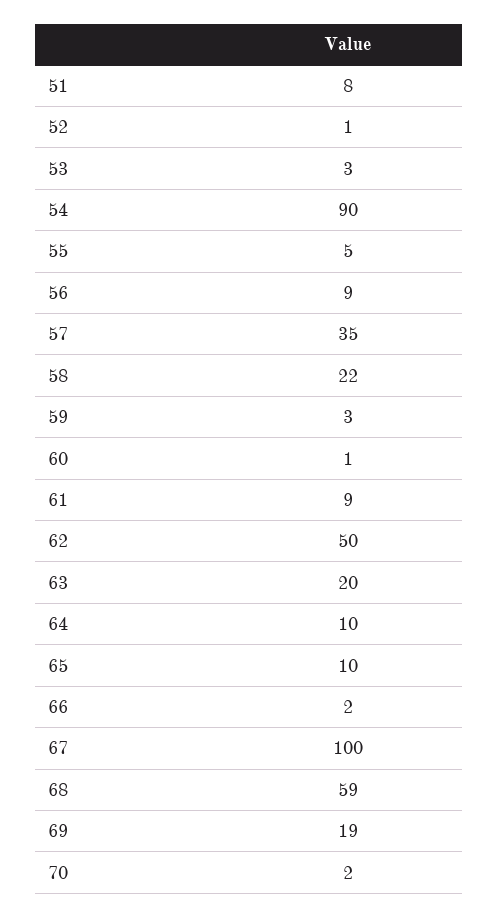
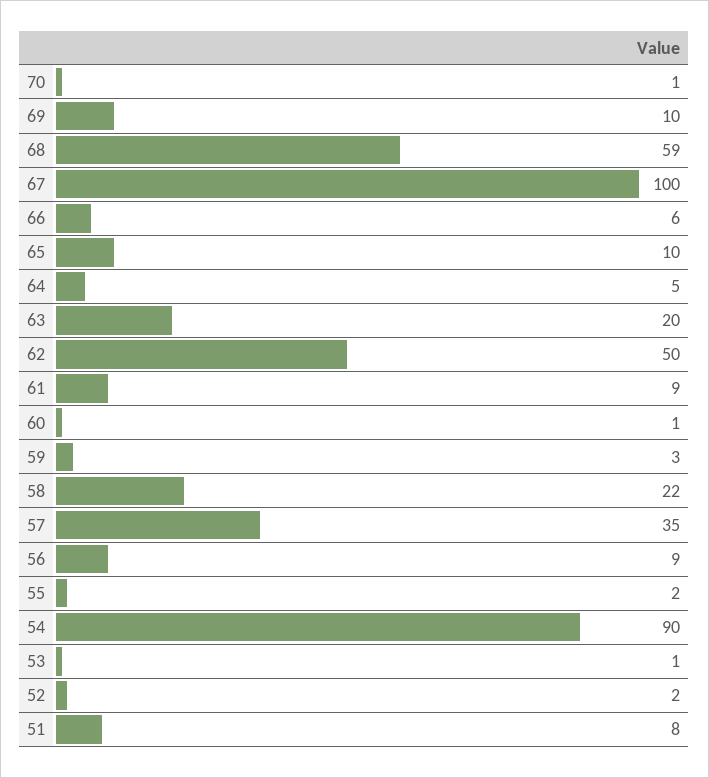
  {
    "51": 8,
-   "52": 1,
+   "52": 2,
-   "53": 3,
+   "53": 1,
    "54": 90,
-   "55": 5,
+   "55": 2,
    "56": 9,
    "57": 35,
    "58": 22,
    "59": 3,
    "60": 1,
    "61": 9,
    "62": 50,
    "63": 20,
-   "64": 10,
+   "64": 5,
    "65": 10,
-   "66": 2,
+   "66": 6,
    "67": 100,
    "68": 59,
-   "69": 19,
+   "69": 10,
-   "70": 2
+   "70": 1
  }

